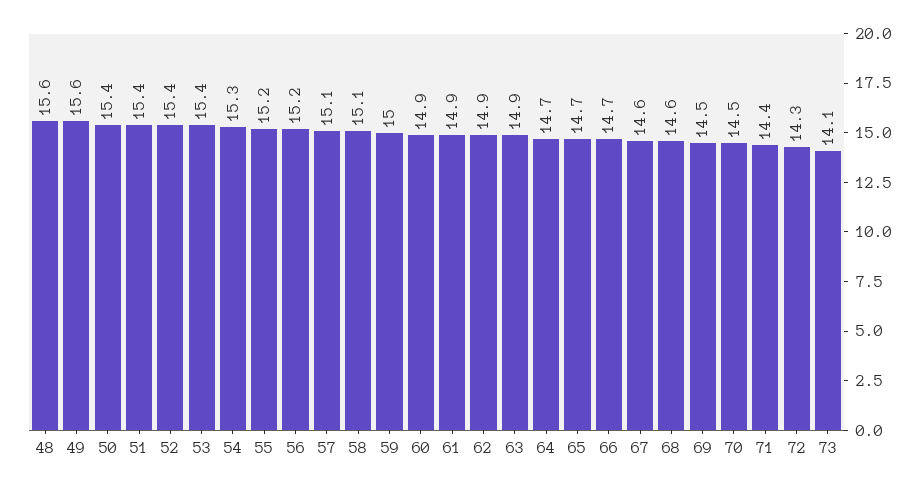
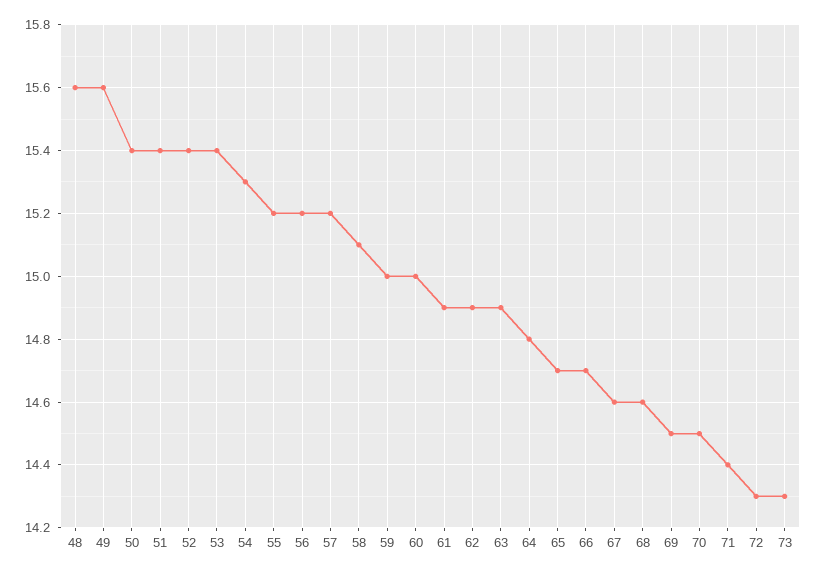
  {
    "48": 15.6,
    "49": 15.6,
    "50": 15.4,
    "51": 15.4,
    "52": 15.4,
    "53": 15.4,
    "54": 15.3,
    "55": 15.2,
    "56": 15.2,
-   "57": 15.1,
+   "57": 15.2,
    "58": 15.1,
    "59": 15,
-   "60": 14.9,
+   "60": 15,
    "61": 14.9,
    "62": 14.9,
    "63": 14.9,
-   "64": 14.7,
+   "64": 14.8,
    "65": 14.7,
    "66": 14.7,
    "67": 14.6,
    "68": 14.6,
    "69": 14.5,
    "70": 14.5,
    "71": 14.4,
    "72": 14.3,
-   "73": 14.1
+   "73": 14.3
  }

